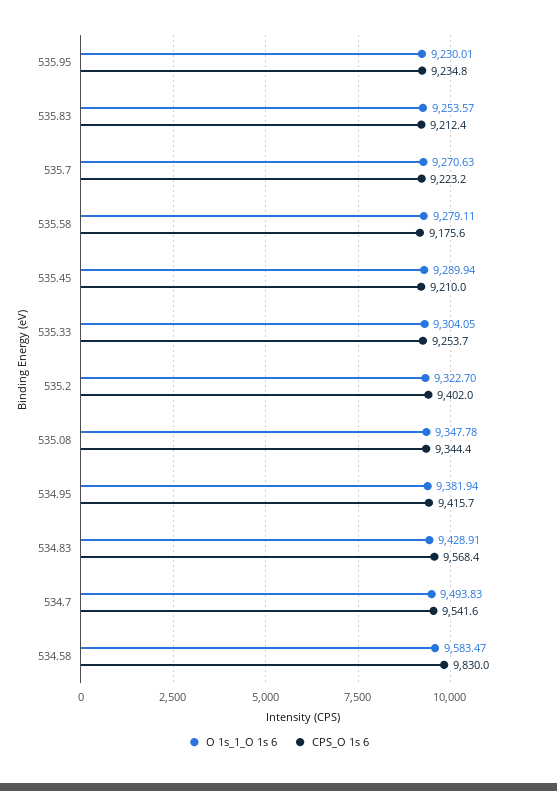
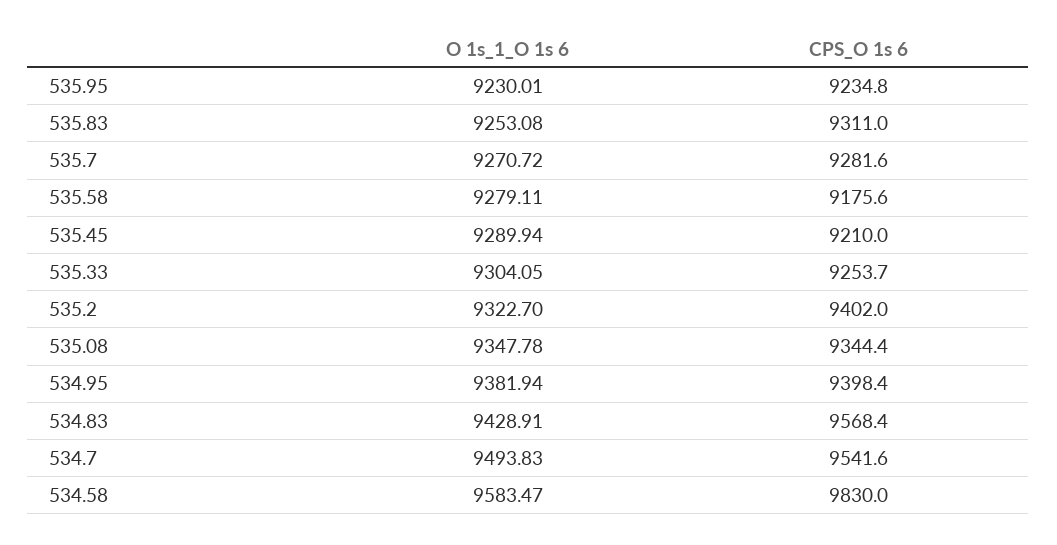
  {
    "O 1s_1_O 1s 6": {
      "535.95": 9230.01,
-     "535.83": 9253.57,
+     "535.83": 9253.08,
-     "535.7": 9270.63,
+     "535.7": 9270.72,
      "535.58": 9279.11,
      "535.45": 9289.94,
      "535.33": 9304.05,
      "535.2": 9322.7,
      "535.08": 9347.78,
      "534.95": 9381.94,
      "534.83": 9428.91,
      "534.7": 9493.83,
      "534.58": 9583.47
    },
    "CPS_O 1s 6": {
      "535.95": 9234.8,
-     "535.83": 9212.4,
+     "535.83": 9311,
-     "535.7": 9223.2,
+     "535.7": 9281.6,
      "535.58": 9175.6,
      "535.45": 9210,
      "535.33": 9253.7,
      "535.2": 9402,
      "535.08": 9344.4,
-     "534.95": 9415.7,
+     "534.95": 9398.4,
      "534.83": 9568.4,
      "534.7": 9541.6,
      "534.58": 9830
    }
  }

